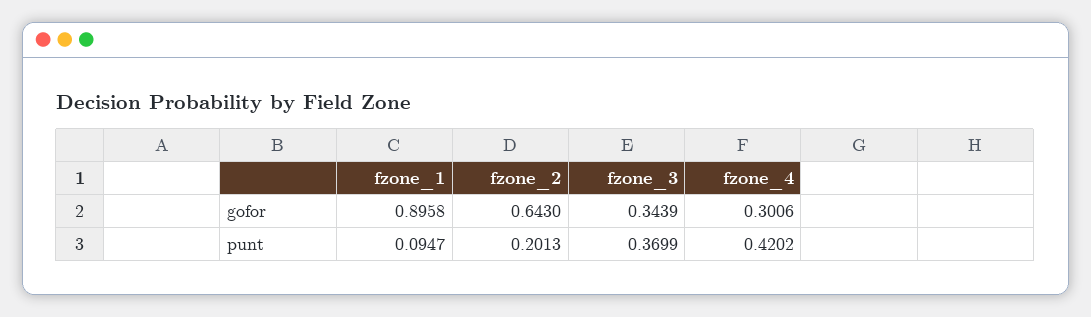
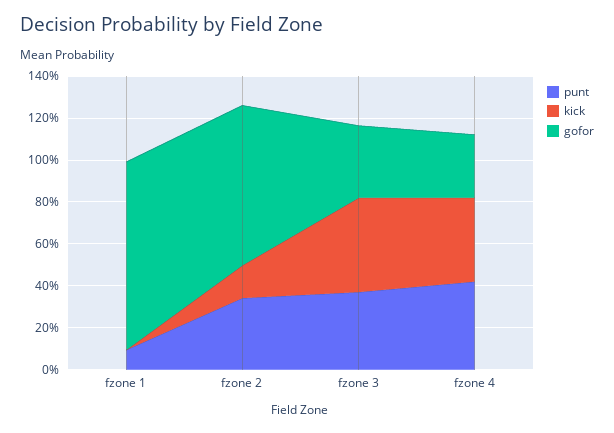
  {
    "gofor": {
      "fzone_1": 0.8958,
-     "fzone_2": 0.643,
+     "fzone_2": 0.75,
      "fzone_3": 0.3439,
      "fzone_4": 0.3006
    },
    "punt": {
      "fzone_1": 0.0947,
-     "fzone_2": 0.2013,
+     "fzone_2": 0.35,
      "fzone_3": 0.3699,
      "fzone_4": 0.4202
-   }
+   },
+   "kick": {
+     "fzone_1": 0,
+     "fzone_2": 0.15,
+     "fzone_3": 0.45,
+     "fzone_4": 0.4
+   }
  }

